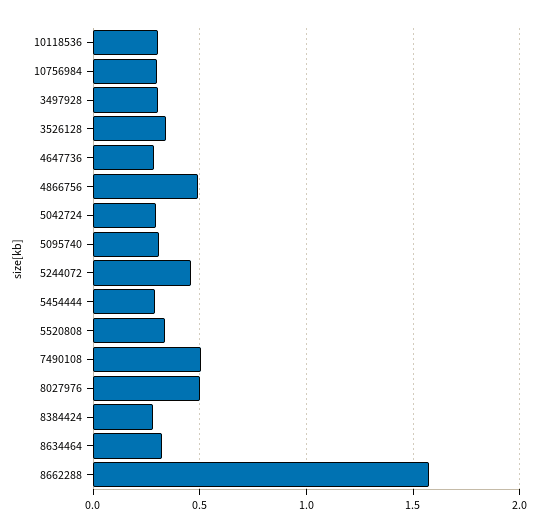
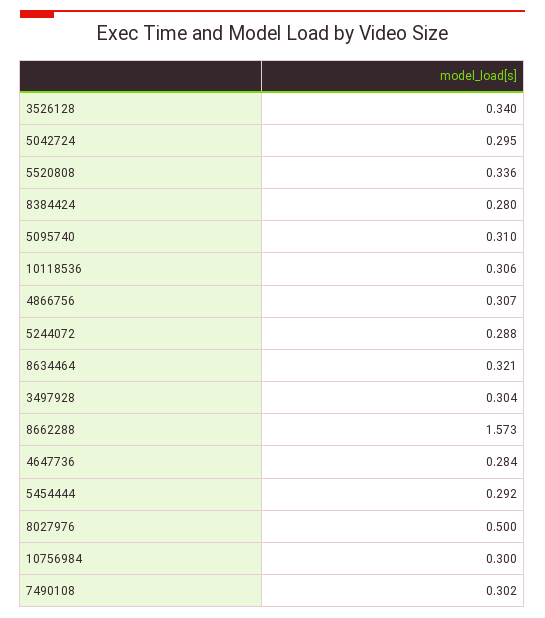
  {
    "10118536": 0.306,
    "10756984": 0.3,
    "3497928": 0.304,
    "3526128": 0.34,
    "4647736": 0.284,
-   "4866756": 0.5,
+   "4866756": 0.307,
    "5042724": 0.295,
    "5095740": 0.31,
-   "5244072": 0.45,
+   "5244072": 0.288,
    "5454444": 0.292,
    "5520808": 0.336,
-   "7490108": 0.5,
+   "7490108": 0.302,
    "8027976": 0.5,
    "8384424": 0.28,
    "8634464": 0.321,
    "8662288": 1.573
  }

